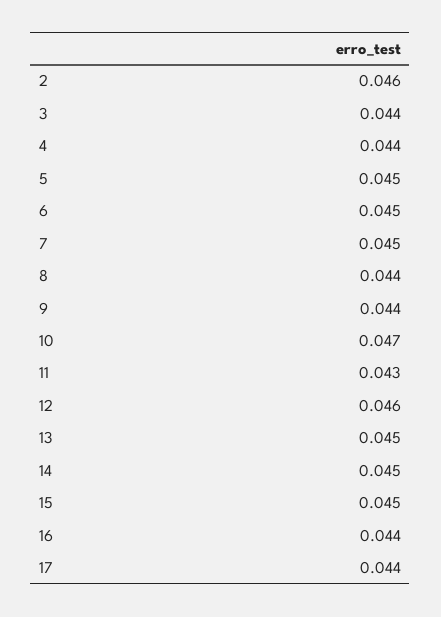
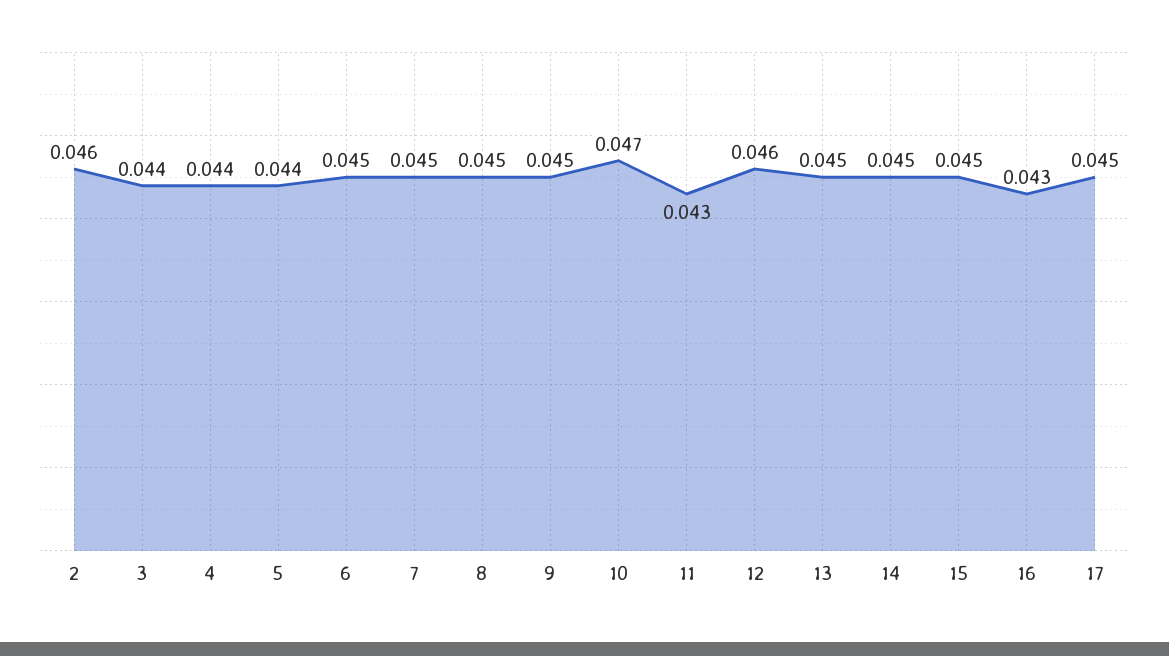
  {
    "2": 0.046,
    "3": 0.044,
    "4": 0.044,
-   "5": 0.045,
+   "5": 0.044,
    "6": 0.045,
    "7": 0.045,
-   "8": 0.044,
+   "8": 0.045,
-   "9": 0.044,
+   "9": 0.045,
    "10": 0.047,
    "11": 0.043,
    "12": 0.046,
    "13": 0.045,
    "14": 0.045,
    "15": 0.045,
-   "16": 0.044,
+   "16": 0.043,
-   "17": 0.044
+   "17": 0.045
  }

